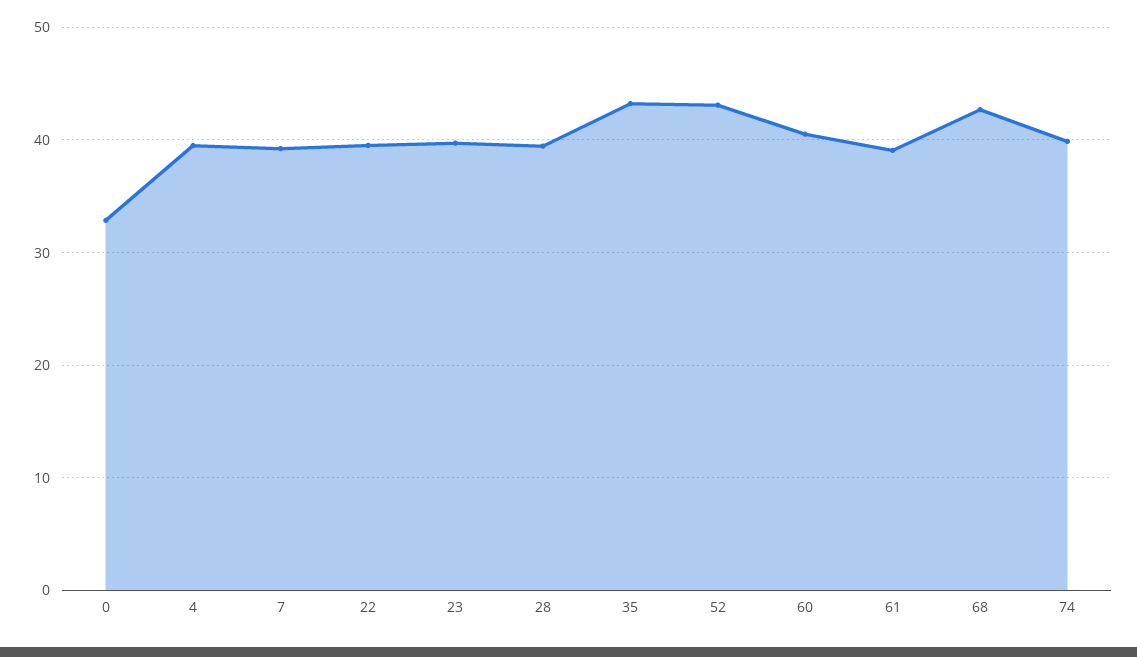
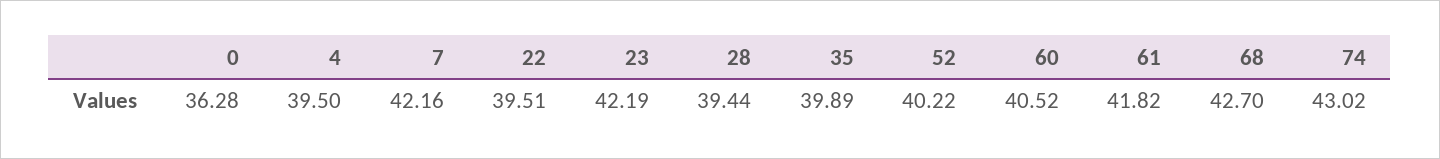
  {
-   "0": 33,
+   "0": 36.28,
    "4": 39.5,
-   "7": 39,
+   "7": 42.16,
    "22": 39.51,
-   "23": 40,
+   "23": 42.19,
    "28": 39.44,
-   "35": 43,
+   "35": 39.89,
-   "52": 43,
+   "52": 40.22,
    "60": 40.52,
-   "61": 39,
+   "61": 41.82,
    "68": 42.7,
-   "74": 40
+   "74": 43.02
  }

